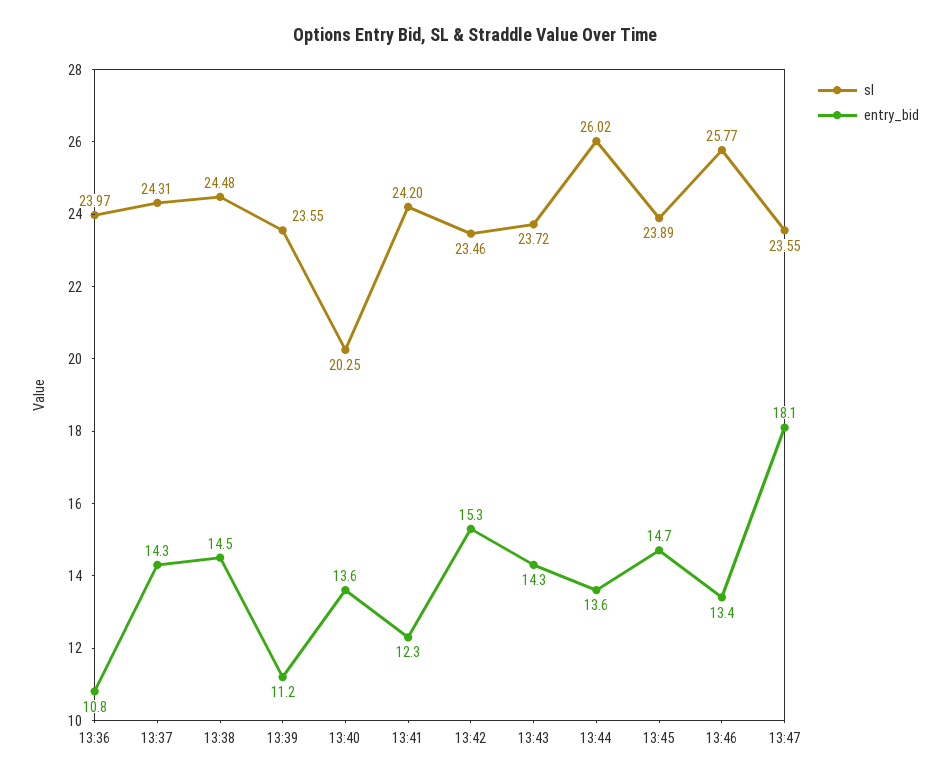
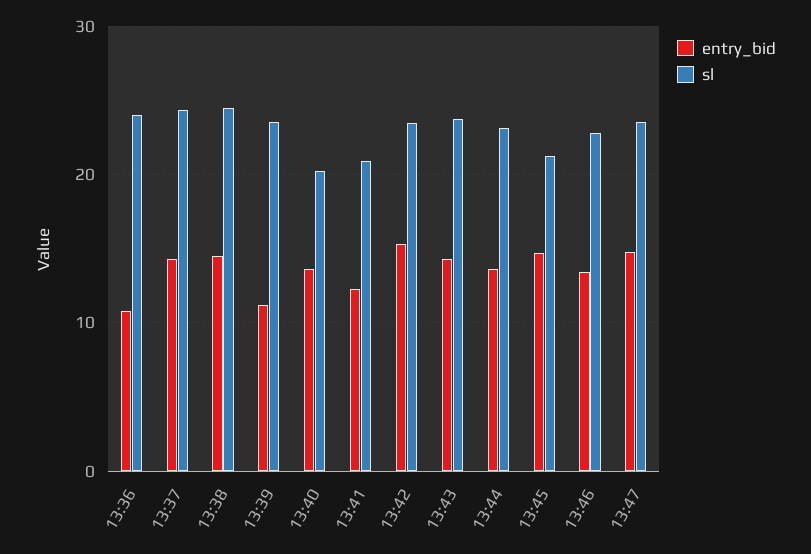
  {
    "sl": {
      "13:36": 23.97,
      "13:37": 24.31,
      "13:38": 24.48,
      "13:39": 23.55,
      "13:40": 20.25,
-     "13:41": 24.2,
+     "13:41": 21,
      "13:42": 23.46,
      "13:43": 23.72,
-     "13:44": 26.02,
+     "13:44": 23,
-     "13:45": 23.89,
+     "13:45": 21,
-     "13:46": 25.77,
+     "13:46": 23,
      "13:47": 23.55
    },
    "entry_bid": {
      "13:36": 10.8,
      "13:37": 14.3,
      "13:38": 14.5,
      "13:39": 11.2,
      "13:40": 13.6,
      "13:41": 12.3,
      "13:42": 15.3,
      "13:43": 14.3,
      "13:44": 13.6,
      "13:45": 14.7,
      "13:46": 13.4,
-     "13:47": 18.1
+     "13:47": 15
    }
  }

